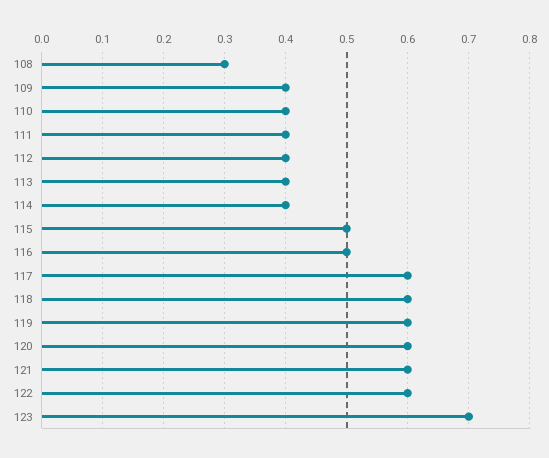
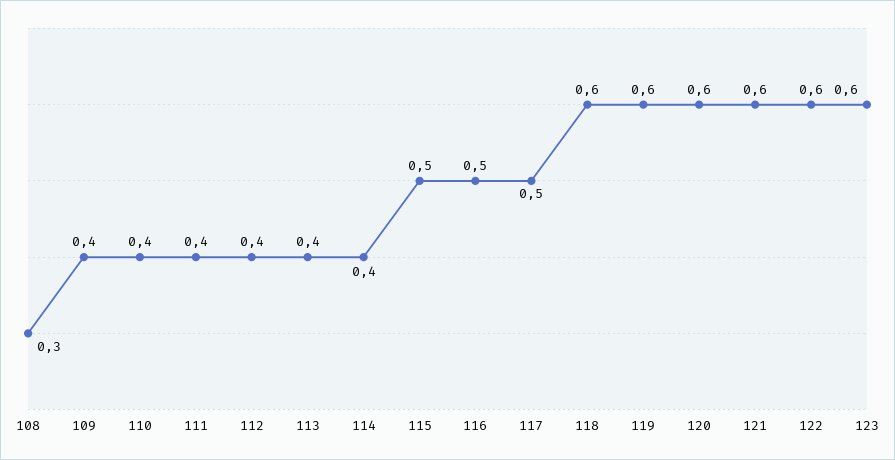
  {
    "108": 0.3,
    "109": 0.4,
    "110": 0.4,
    "111": 0.4,
    "112": 0.4,
    "113": 0.4,
    "114": 0.4,
    "115": 0.5,
    "116": 0.5,
-   "117": 0.6,
+   "117": 0.5,
    "118": 0.6,
    "119": 0.6,
    "120": 0.6,
    "121": 0.6,
    "122": 0.6,
-   "123": 0.7
+   "123": 0.6
  }

